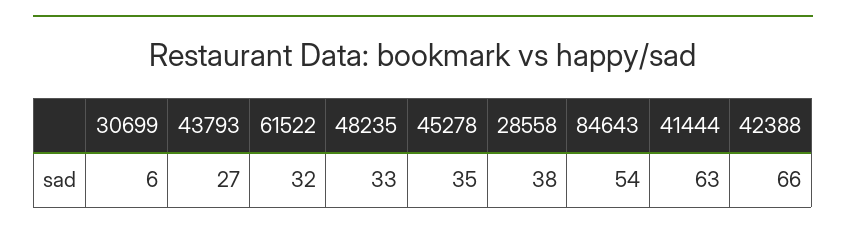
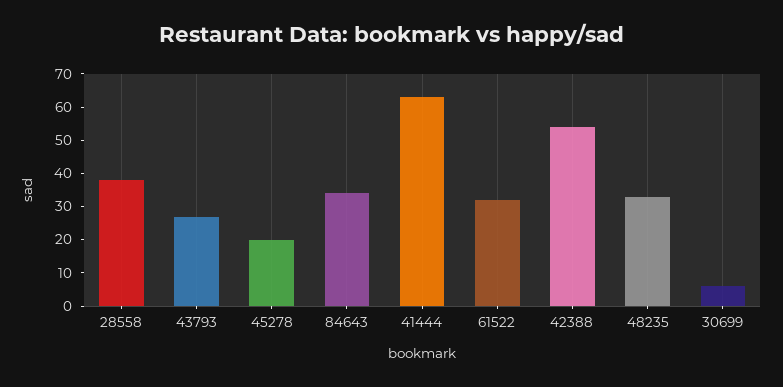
  {
    "30699": 6,
    "43793": 27,
    "61522": 32,
    "48235": 33,
-   "45278": 35,
+   "45278": 20,
    "28558": 38,
-   "84643": 54,
+   "84643": 35,
    "41444": 63,
-   "42388": 66
+   "42388": 55
  }

